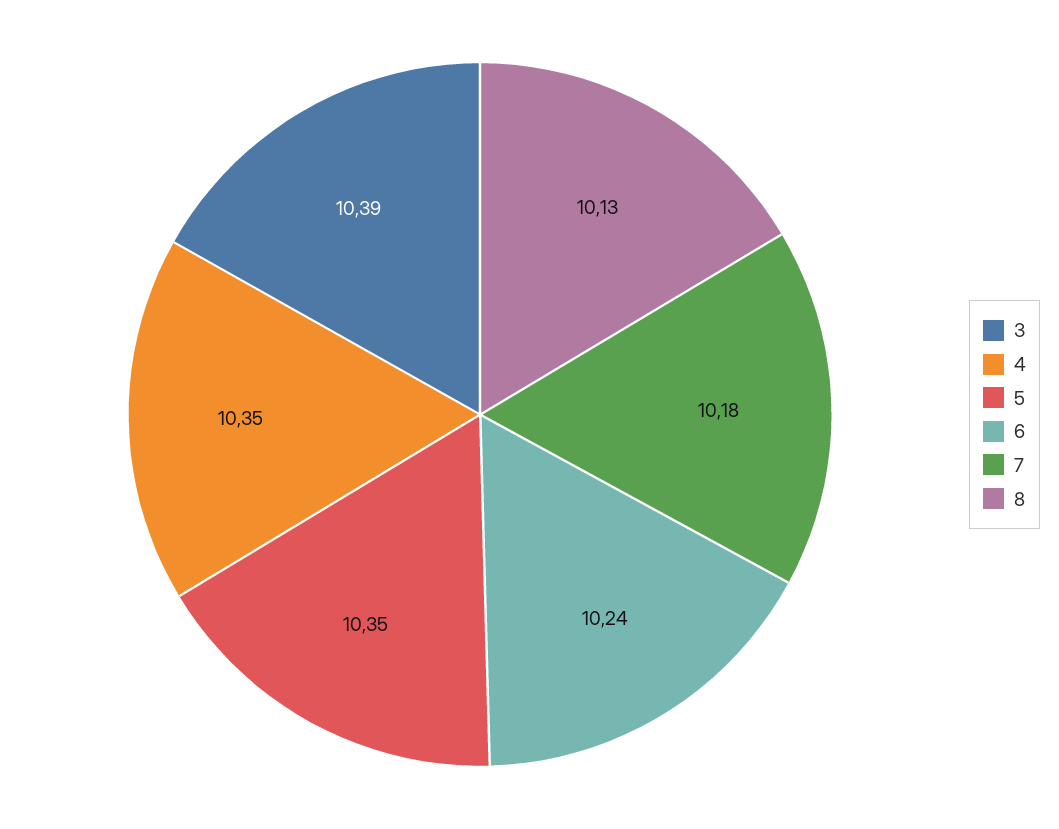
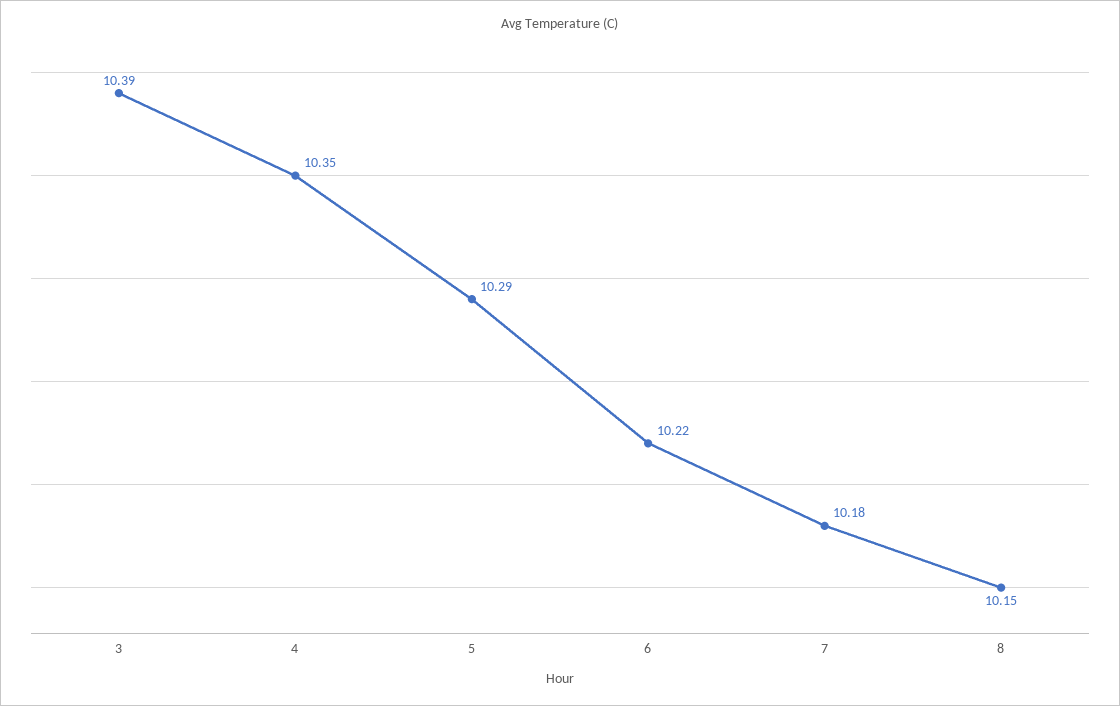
  {
    "3": 10.39,
    "4": 10.35,
-   "5": 10.35,
+   "5": 10.29,
-   "6": 10.24,
+   "6": 10.22,
    "7": 10.18,
-   "8": 10.13
+   "8": 10.15
  }

